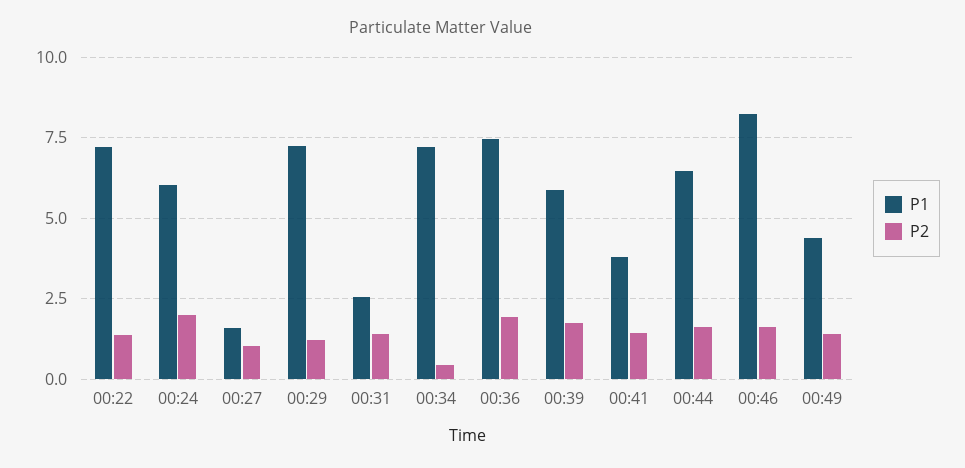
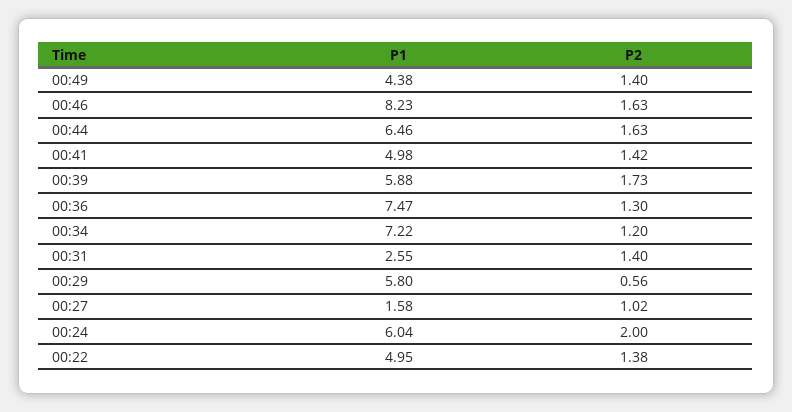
  {
    "P1": {
-     "00:22": 7.25,
+     "00:22": 4.95,
      "00:24": 6.04,
      "00:27": 1.58,
-     "00:29": 7.25,
+     "00:29": 5.8,
      "00:31": 2.55,
      "00:34": 7.22,
      "00:36": 7.47,
      "00:39": 5.88,
-     "00:41": 3.75,
+     "00:41": 4.98,
      "00:44": 6.46,
      "00:46": 8.23,
      "00:49": 4.38
    },
    "P2": {
      "00:22": 1.38,
      "00:24": 2,
      "00:27": 1.02,
-     "00:29": 1.25,
+     "00:29": 0.56,
      "00:31": 1.4,
-     "00:34": 0.5,
+     "00:34": 1.2,
-     "00:36": 2,
+     "00:36": 1.3,
      "00:39": 1.73,
      "00:41": 1.42,
      "00:44": 1.63,
      "00:46": 1.63,
      "00:49": 1.4
    }
  }

